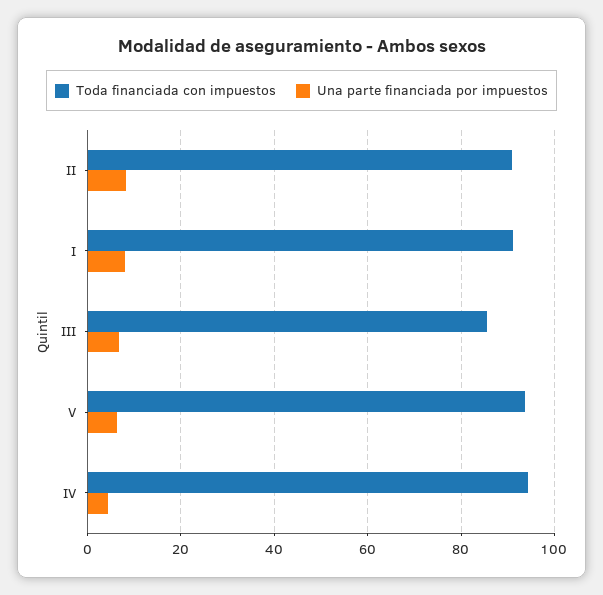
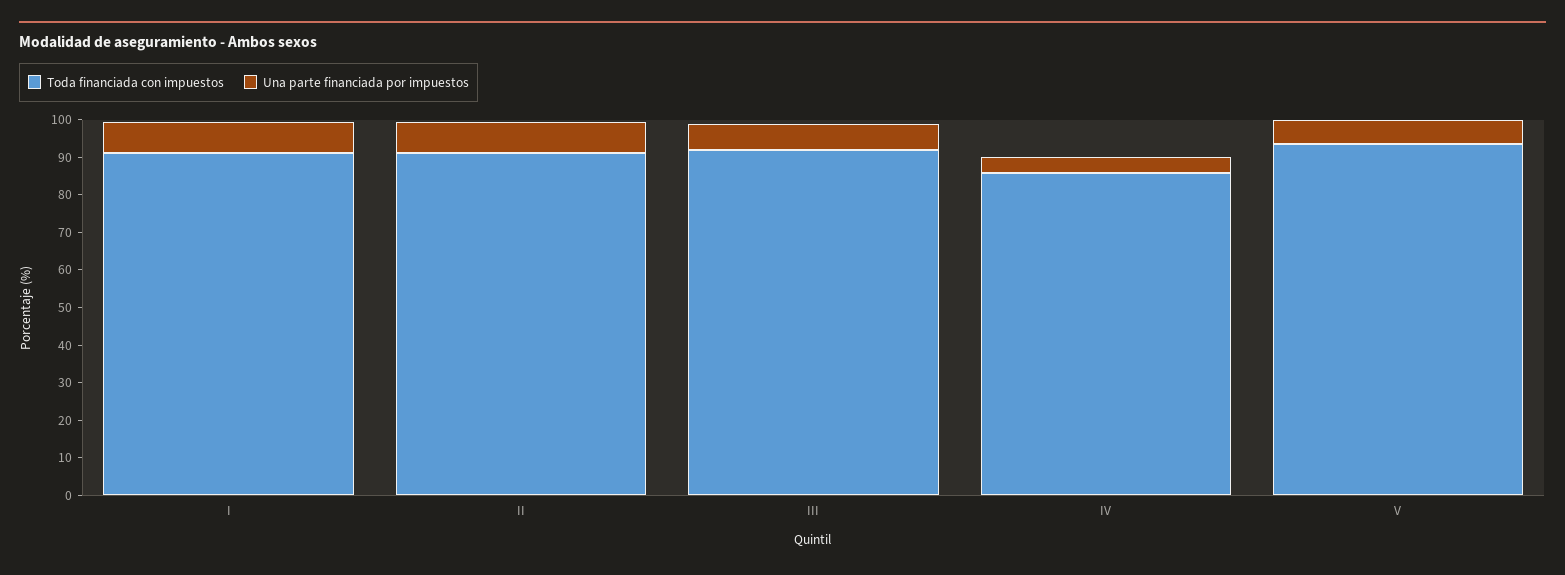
  {
    "Toda financiada con impuestos": {
      "II": 92,
      "I": 92,
-     "III": 86,
+     "III": 92.5,
      "V": 94,
-     "IV": 94
+     "IV": 85
    },
    "Una parte financiada por impuestos": {
      "II": 8,
      "I": 8,
      "III": 6,
      "V": 6,
      "IV": 4
    }
  }

